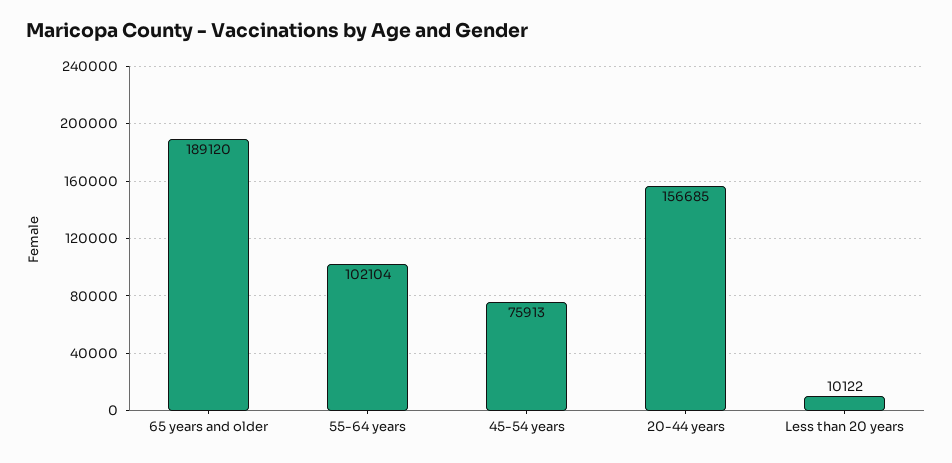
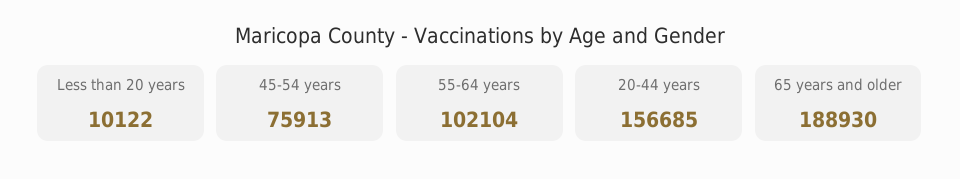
  {
-   "65 years and older": 189120,
+   "65 years and older": 188930,
    "55-64 years": 102104,
    "45-54 years": 75913,
    "20-44 years": 156685,
    "Less than 20 years": 10122
  }

